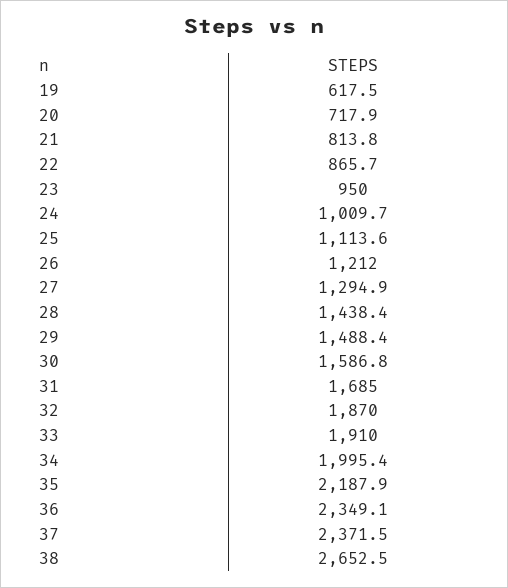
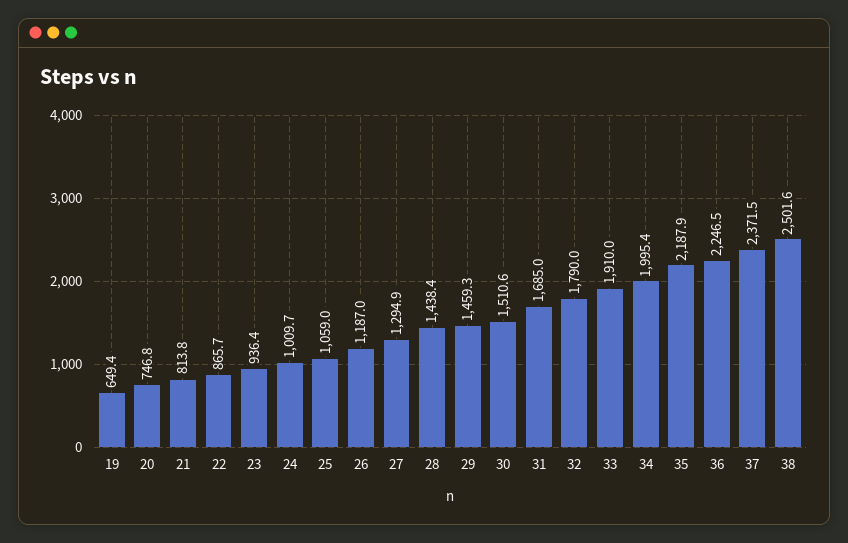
  {
-   "19": 617.5,
+   "19": 649.4,
-   "20": 717.9,
+   "20": 746.8,
    "21": 813.8,
    "22": 865.7,
-   "23": 950,
+   "23": 936.4,
    "24": 1009.7,
-   "25": 1113.6,
+   "25": 1059,
-   "26": 1212,
+   "26": 1187,
    "27": 1294.9,
    "28": 1438.4,
-   "29": 1488.4,
+   "29": 1459.3,
-   "30": 1586.8,
+   "30": 1510.6,
    "31": 1685,
-   "32": 1870,
+   "32": 1790,
    "33": 1910,
    "34": 1995.4,
    "35": 2187.9,
-   "36": 2349.1,
+   "36": 2246.5,
    "37": 2371.5,
-   "38": 2652.5
+   "38": 2501.6
  }

